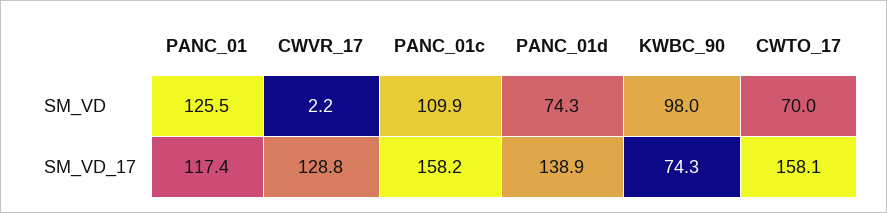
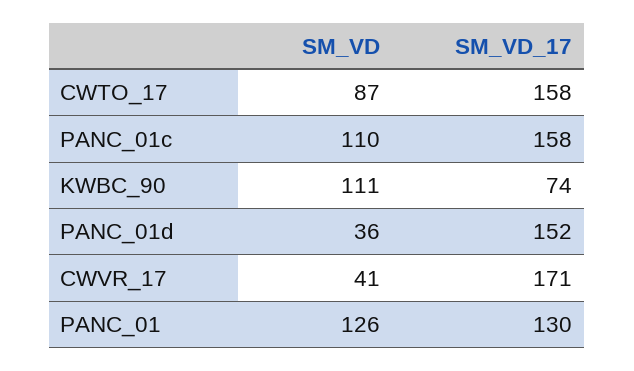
  {
    "PANC_01": {
      "SM_VD": 125.5,
-     "SM_VD_17": 117.4
+     "SM_VD_17": 130
    },
    "CWVR_17": {
-     "SM_VD": 2.2,
+     "SM_VD": 41,
-     "SM_VD_17": 128.8
+     "SM_VD_17": 171
    },
    "PANC_01c": {
      "SM_VD": 109.9,
      "SM_VD_17": 158.2
    },
    "PANC_01d": {
-     "SM_VD": 74.3,
+     "SM_VD": 36,
-     "SM_VD_17": 138.9
+     "SM_VD_17": 152
    },
    "KWBC_90": {
-     "SM_VD": 98,
+     "SM_VD": 111,
      "SM_VD_17": 74.3
    },
    "CWTO_17": {
-     "SM_VD": 70,
+     "SM_VD": 87,
      "SM_VD_17": 158.1
    }
  }

